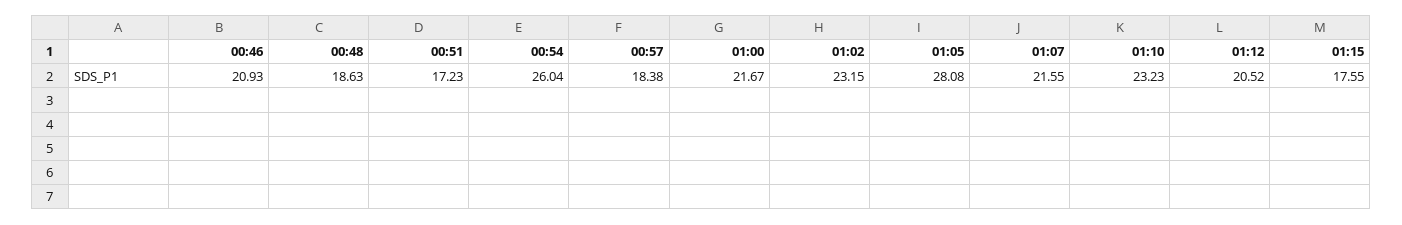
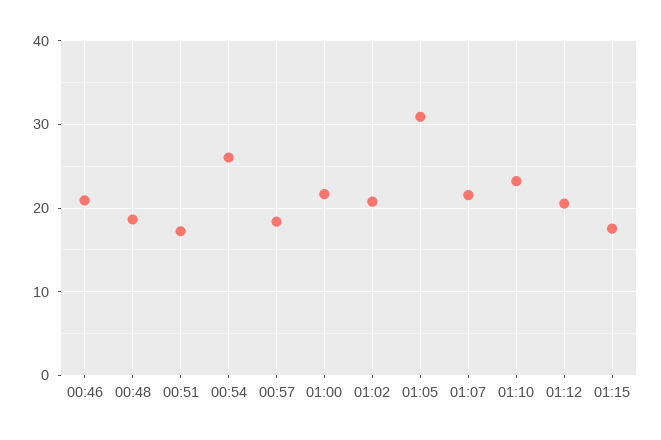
  {
    "00:46": 20.93,
    "00:48": 18.63,
    "00:51": 17.23,
    "00:54": 26.04,
    "00:57": 18.38,
    "01:00": 21.67,
-   "01:02": 23.15,
+   "01:02": 21,
-   "01:05": 28.08,
+   "01:05": 31,
    "01:07": 21.55,
    "01:10": 23.23,
    "01:12": 20.52,
    "01:15": 17.55
  }

